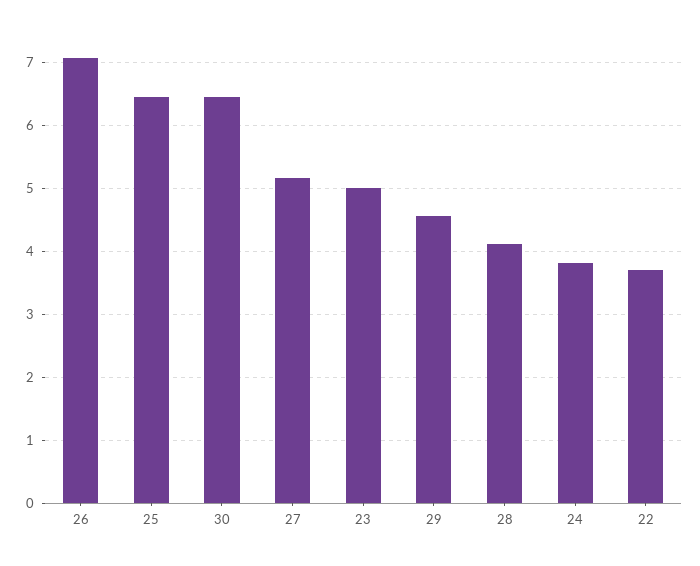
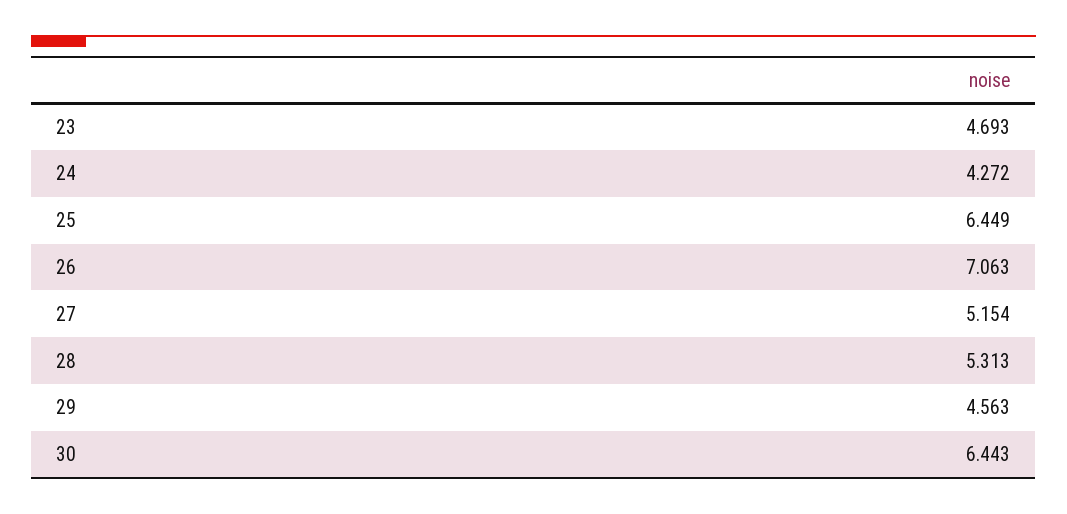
  {
    "26": 7.063,
    "25": 6.449,
    "30": 6.443,
    "27": 5.154,
-   "23": 5,
+   "23": 4.693,
    "29": 4.563,
-   "28": 4.1,
+   "28": 5.313,
-   "24": 3.8,
+   "24": 4.272
-   "22": 3.7
  }

